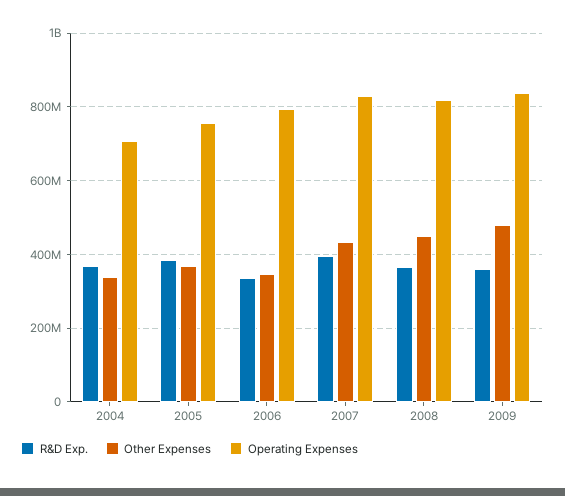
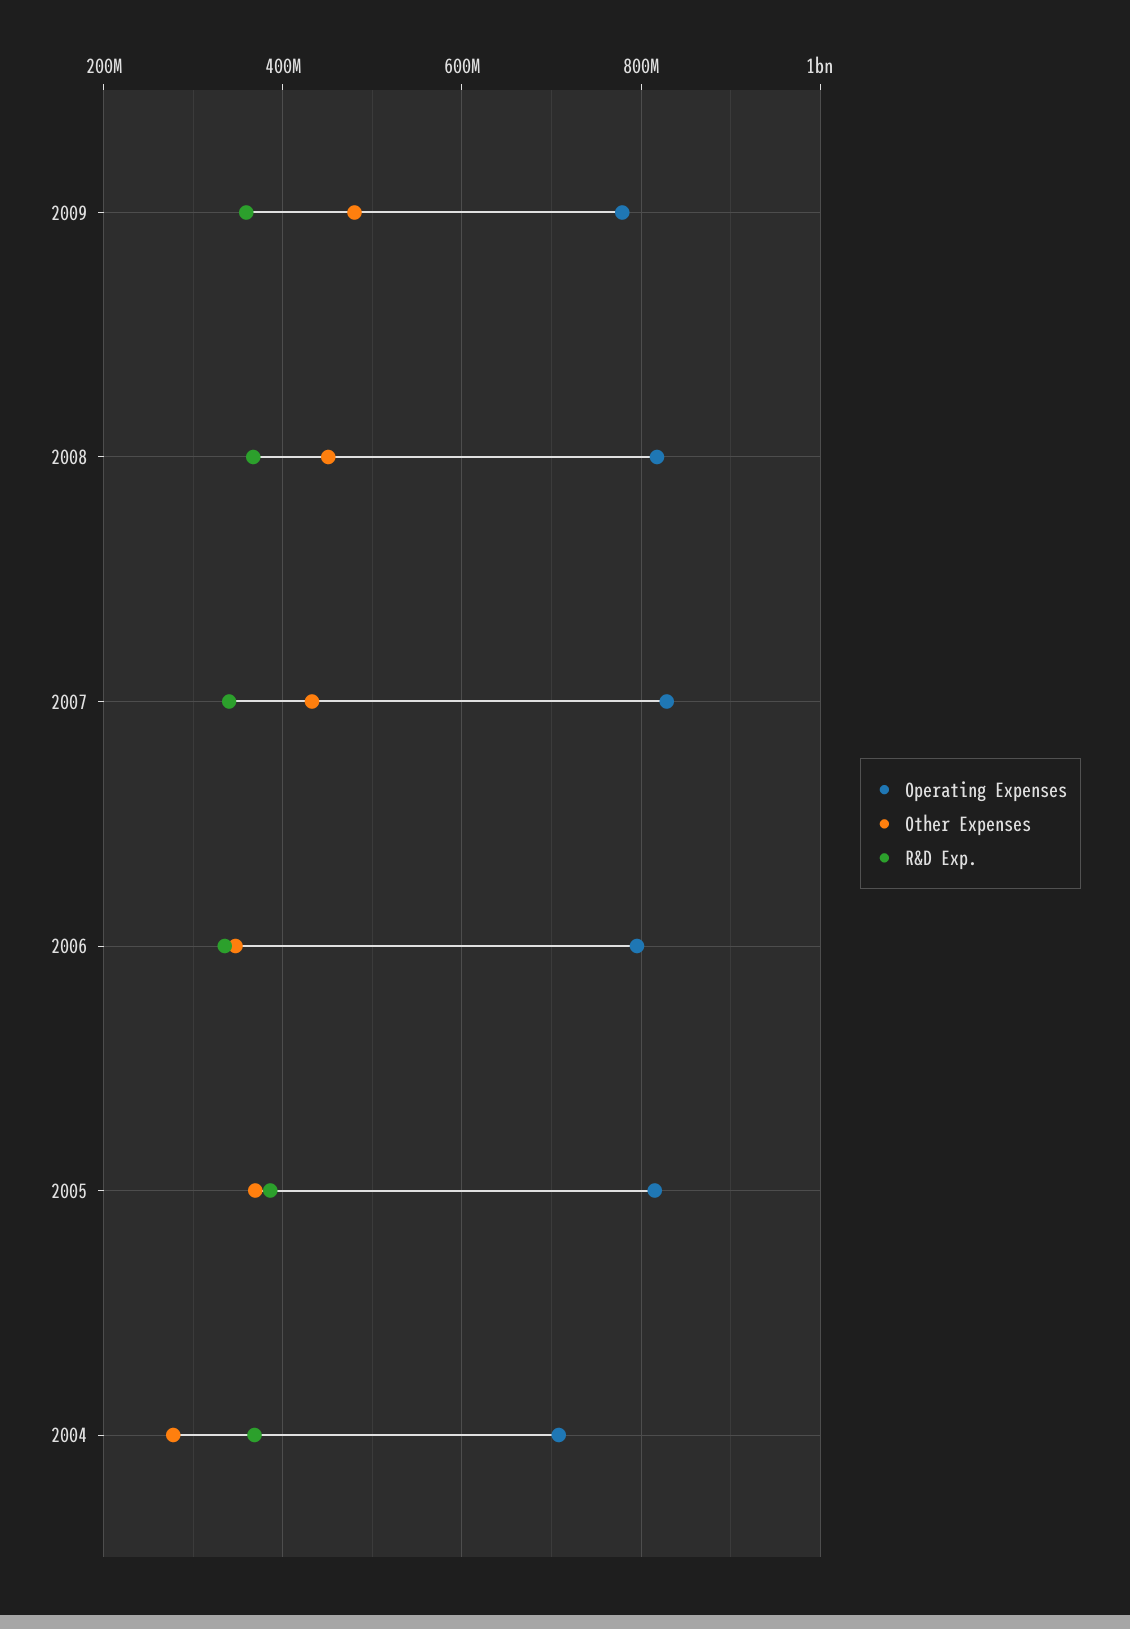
  {
    "R&D Exp.": {
      "2004": 360000000,
      "2005": 380000000,
      "2006": 340000000,
-     "2007": 400000000,
+     "2007": 340000000,
      "2008": 360000000,
      "2009": 360000000
    },
    "Other Expenses": {
-     "2004": 340000000,
+     "2004": 280000000,
      "2005": 360000000,
      "2006": 340000000,
      "2007": 440000000,
      "2008": 460000000,
      "2009": 480000000
    },
    "Operating Expenses": {
      "2004": 700000000,
-     "2005": 760000000,
+     "2005": 820000000,
      "2006": 800000000,
      "2007": 820000000,
      "2008": 820000000,
-     "2009": 840000000
+     "2009": 780000000
    }
  }

